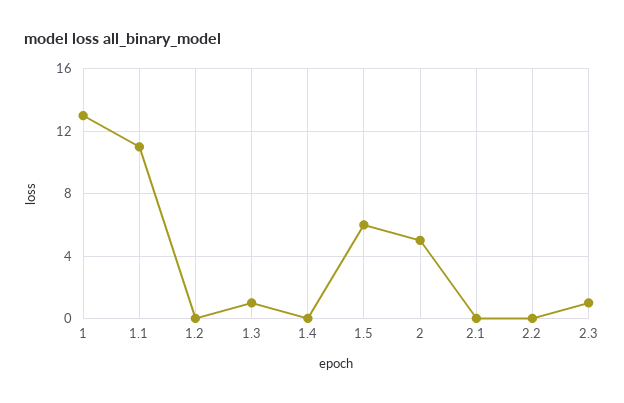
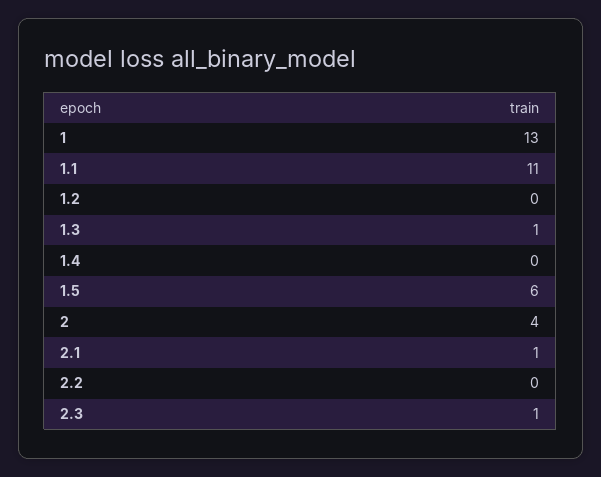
  {
    "1": 13,
    "1.1": 11,
    "1.2": 0,
    "1.3": 1,
    "1.4": 0,
    "1.5": 6,
-   "2": 5,
+   "2": 4,
-   "2.1": 0,
+   "2.1": 1,
    "2.2": 0,
    "2.3": 1
  }

